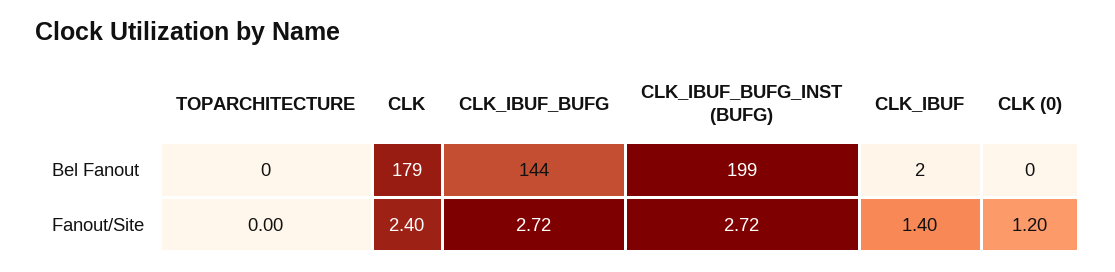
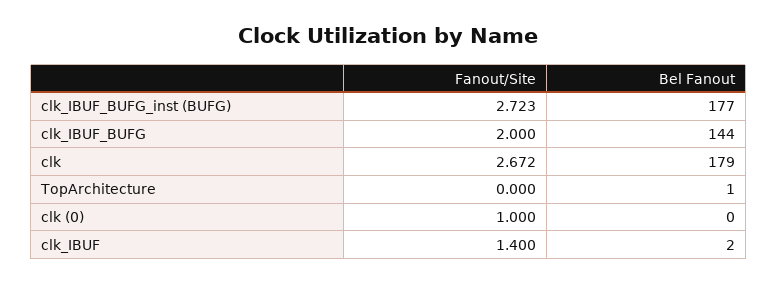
  {
    "TOPARCHITECTURE": {
-     "Bel Fanout": 0,
+     "Bel Fanout": 1,
      "Fanout/Site": 0
    },
    "CLK": {
      "Bel Fanout": 179,
-     "Fanout/Site": 2.4
+     "Fanout/Site": 2.672
    },
    "CLK_IBUF_BUFG": {
      "Bel Fanout": 144,
-     "Fanout/Site": 2.72
+     "Fanout/Site": 2
    },
    "CLK_IBUF_BUFG_INST (BUFG)": {
-     "Bel Fanout": 199,
+     "Bel Fanout": 177,
      "Fanout/Site": 2.723
    },
    "CLK_IBUF": {
      "Bel Fanout": 2,
      "Fanout/Site": 1.4
    },
    "CLK (0)": {
      "Bel Fanout": 0,
-     "Fanout/Site": 1.2
+     "Fanout/Site": 1
    }
  }

